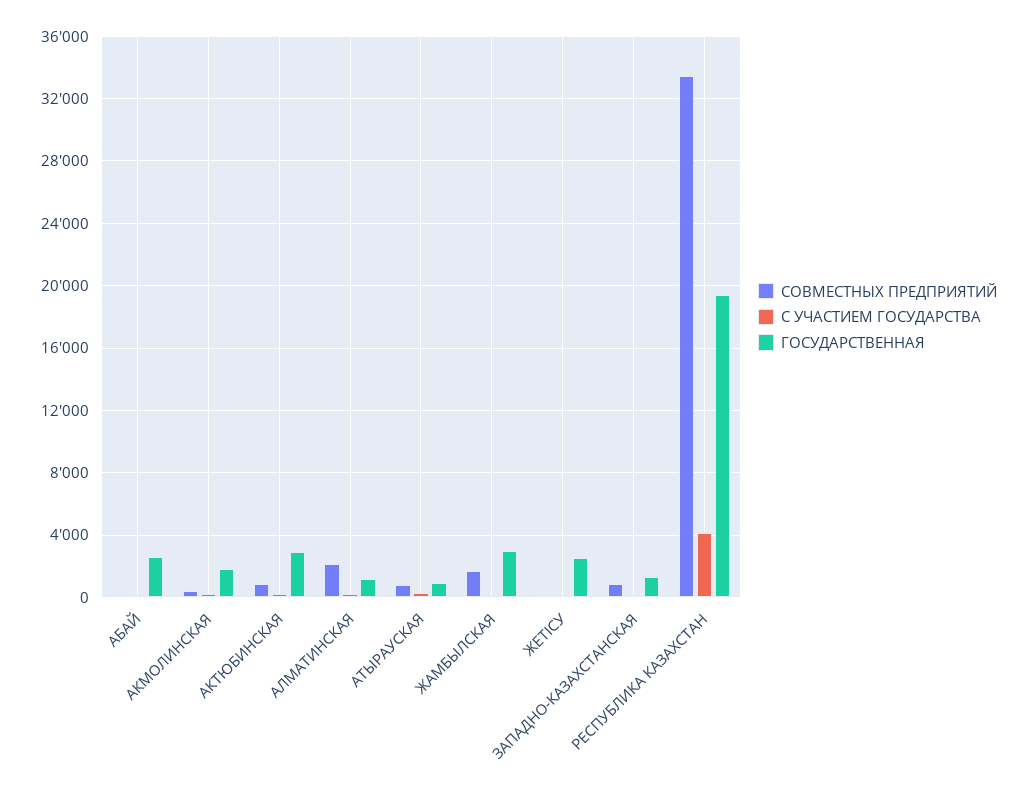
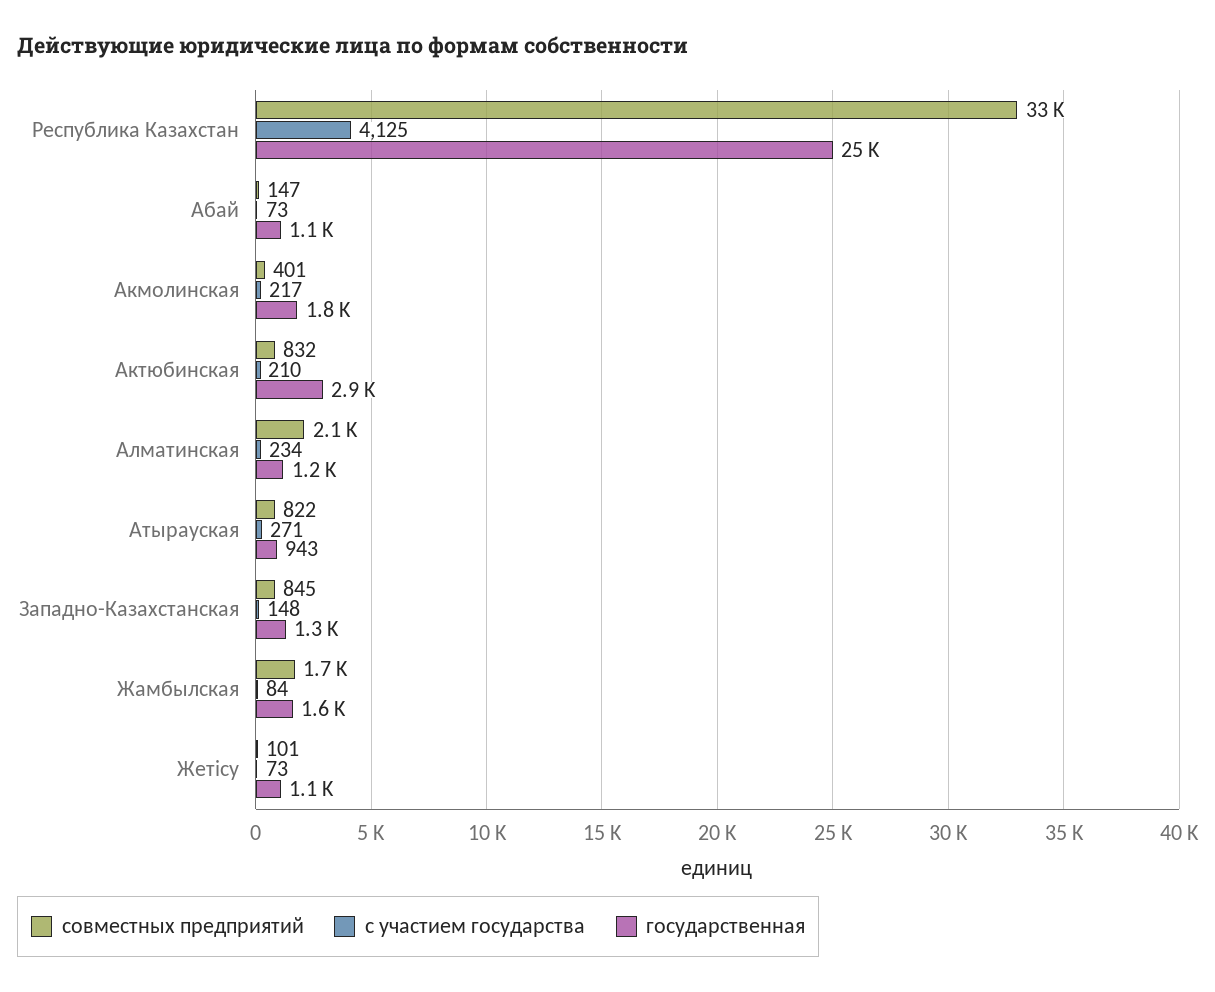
  {
    "СОВМЕСТНЫХ ПРЕДПРИЯТИЙ": {
      "АБАЙ": 147,
      "АКМОЛИНСКАЯ": 401,
      "АКТЮБИНСКАЯ": 832,
      "АЛМАТИНСКАЯ": 2100,
      "АТЫРАУСКАЯ": 822,
      "ЖАМБЫЛСКАЯ": 1700,
      "ЖЕТІСУ": 101,
      "ЗАПАДНО-КАЗАХСТАНСКАЯ": 845,
      "РЕСПУБЛИКА КАЗАХСТАН": 33000
    },
    "С УЧАСТИЕМ ГОСУДАРСТВА": {
      "АБАЙ": 73,
      "АКМОЛИНСКАЯ": 217,
      "АКТЮБИНСКАЯ": 210,
      "АЛМАТИНСКАЯ": 234,
      "АТЫРАУСКАЯ": 271,
      "ЖАМБЫЛСКАЯ": 84,
      "ЖЕТІСУ": 73,
      "ЗАПАДНО-КАЗАХСТАНСКАЯ": 148,
      "РЕСПУБЛИКА КАЗАХСТАН": 4125
    },
    "ГОСУДАРСТВЕННАЯ": {
-     "АБАЙ": 2500,
+     "АБАЙ": 1100,
      "АКМОЛИНСКАЯ": 1800,
      "АКТЮБИНСКАЯ": 2900,
      "АЛМАТИНСКАЯ": 1200,
      "АТЫРАУСКАЯ": 943,
-     "ЖАМБЫЛСКАЯ": 3000,
+     "ЖАМБЫЛСКАЯ": 1600,
-     "ЖЕТІСУ": 2500,
+     "ЖЕТІСУ": 1100,
      "ЗАПАДНО-КАЗАХСТАНСКАЯ": 1300,
-     "РЕСПУБЛИКА КАЗАХСТАН": 19500
+     "РЕСПУБЛИКА КАЗАХСТАН": 25000
    }
  }

